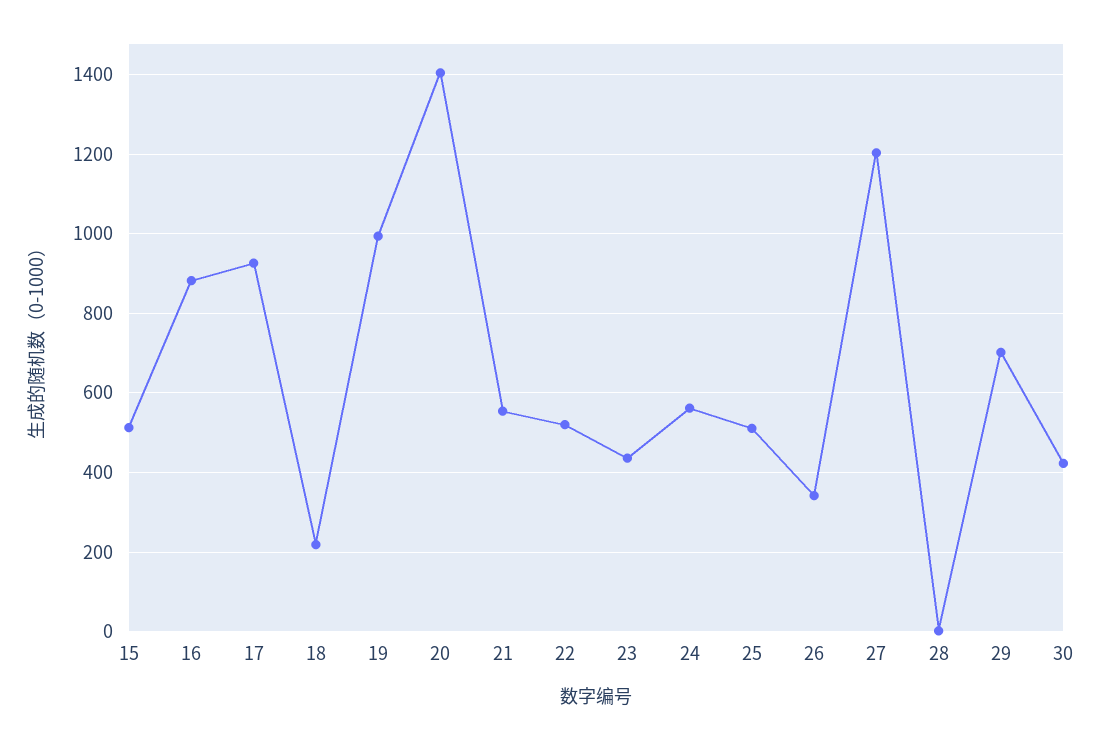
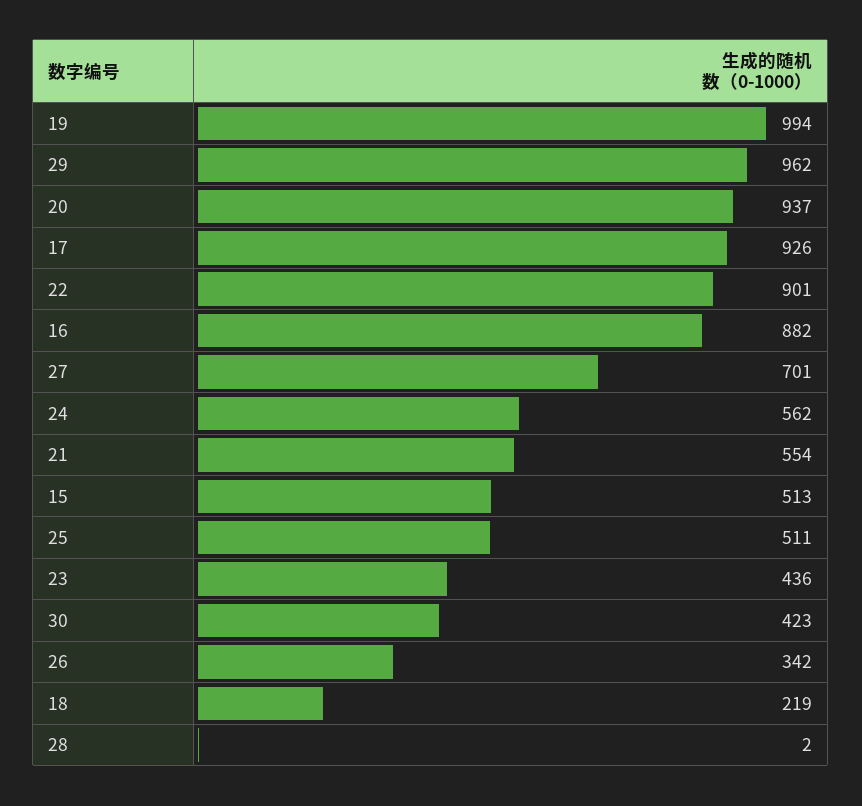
  {
    "15": 513,
    "16": 882,
    "17": 926,
    "18": 219,
    "19": 994,
-   "20": 1400,
+   "20": 937,
    "21": 554,
-   "22": 520,
+   "22": 901,
    "23": 436,
    "24": 562,
    "25": 511,
    "26": 342,
-   "27": 1200,
+   "27": 701,
    "28": 2,
-   "29": 700,
+   "29": 962,
    "30": 423
  }

